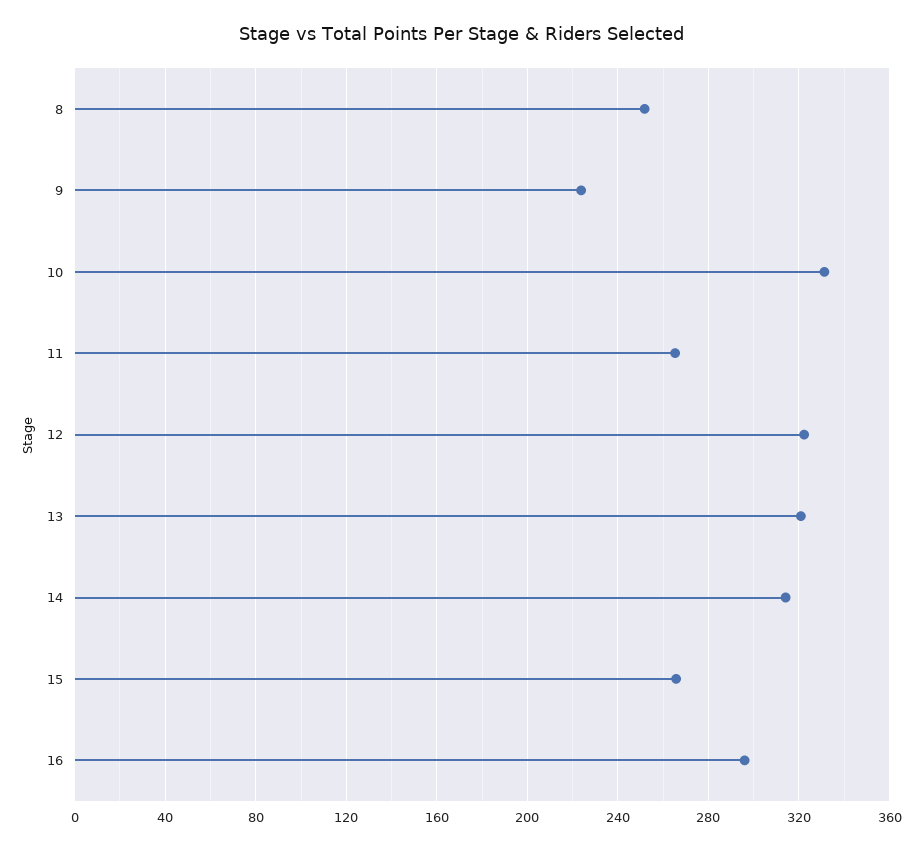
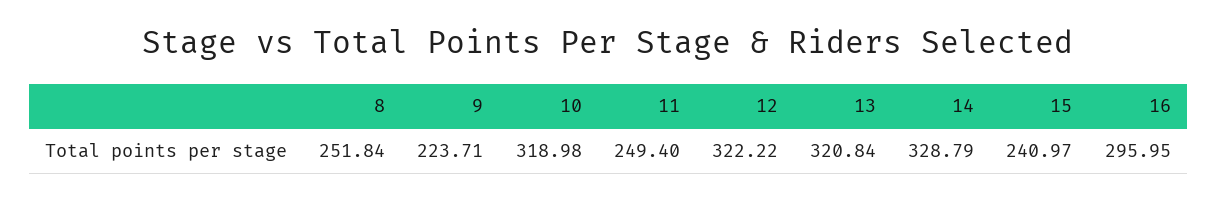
  {
    "8": 251.84,
    "9": 223.71,
-   "10": 330,
+   "10": 318.98,
-   "11": 265,
+   "11": 249.4,
    "12": 322.22,
    "13": 320.84,
-   "14": 315,
+   "14": 328.79,
-   "15": 265,
+   "15": 240.97,
    "16": 295.95
  }

